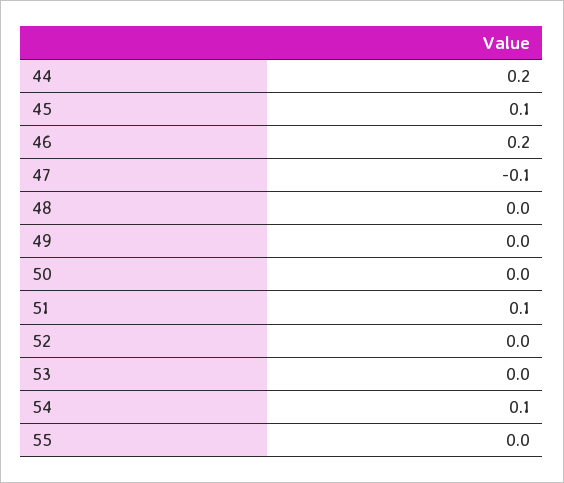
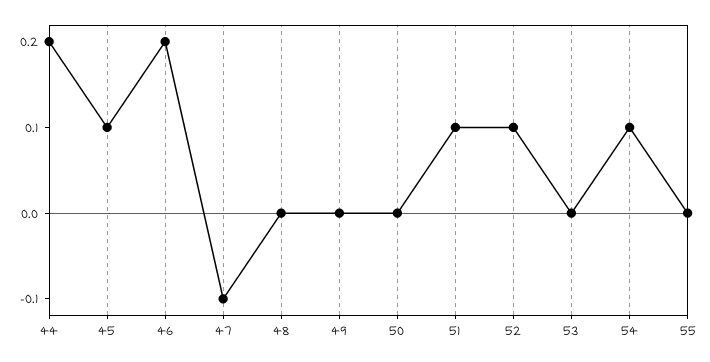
  {
    "44": 0.2,
    "45": 0.1,
    "46": 0.2,
    "47": -0.1,
    "48": 0,
    "49": 0,
    "50": 0,
    "51": 0.1,
-   "52": 0,
+   "52": 0.1,
    "53": 0,
    "54": 0.1,
    "55": 0
  }

